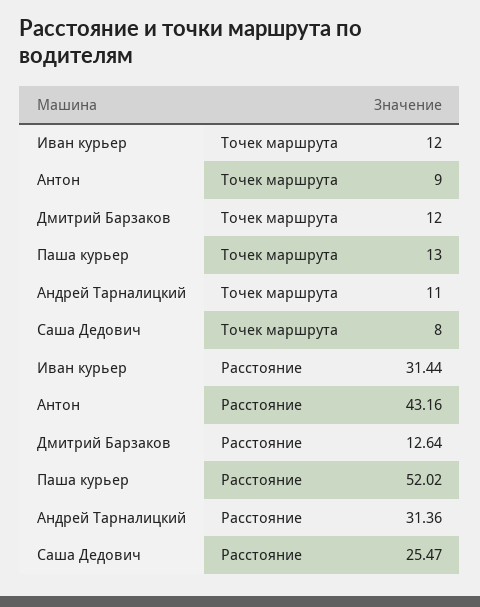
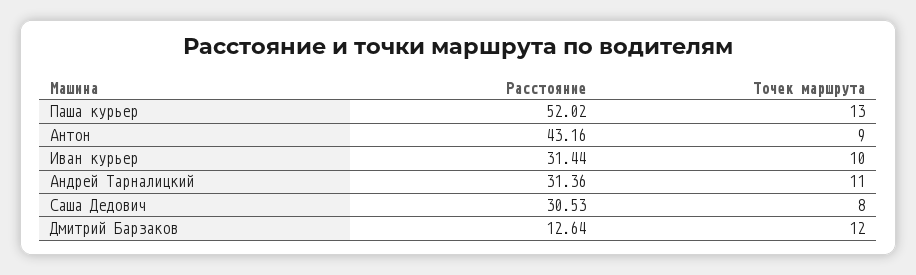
  {
    "Иван курьер": {
-     "Точек маршрута": 12,
+     "Точек маршрута": 10,
      "Расстояние": 31.44
    },
    "Антон": {
      "Точек маршрута": 9,
      "Расстояние": 43.16
    },
    "Дмитрий Барзаков": {
      "Точек маршрута": 12,
      "Расстояние": 12.64
    },
    "Паша курьер": {
      "Точек маршрута": 13,
      "Расстояние": 52.02
    },
    "Андрей Тарналицкий": {
      "Точек маршрута": 11,
      "Расстояние": 31.36
    },
    "Саша Дедович": {
      "Точек маршрута": 8,
-     "Расстояние": 25.47
+     "Расстояние": 30.53
    }
  }

